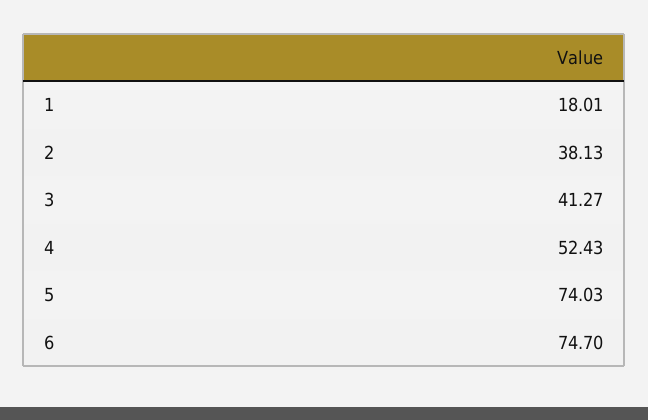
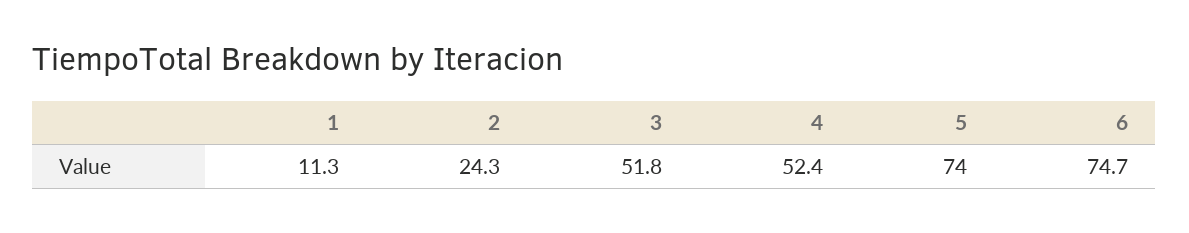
  {
-   "1": 18.01,
+   "1": 11.3,
-   "2": 38.13,
+   "2": 24.3,
-   "3": 41.27,
+   "3": 51.8,
    "4": 52.43,
    "5": 74.03,
    "6": 74.7
  }

